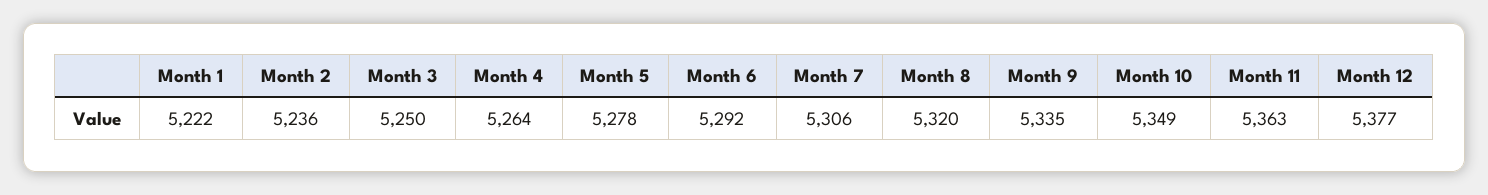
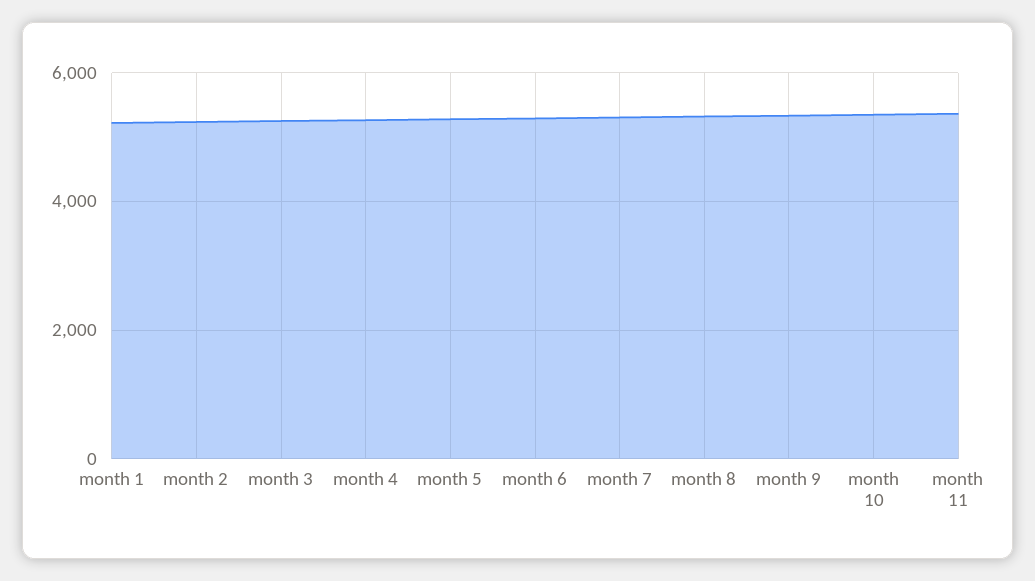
  {
    "Month 1": 5222,
    "Month 2": 5236,
    "Month 3": 5250,
    "Month 4": 5264,
    "Month 5": 5278,
    "Month 6": 5292,
    "Month 7": 5306,
    "Month 8": 5320,
    "Month 9": 5335,
    "Month 10": 5349,
-   "Month 11": 5363,
+   "Month 11": 5363
-   "Month 12": 5377
  }

